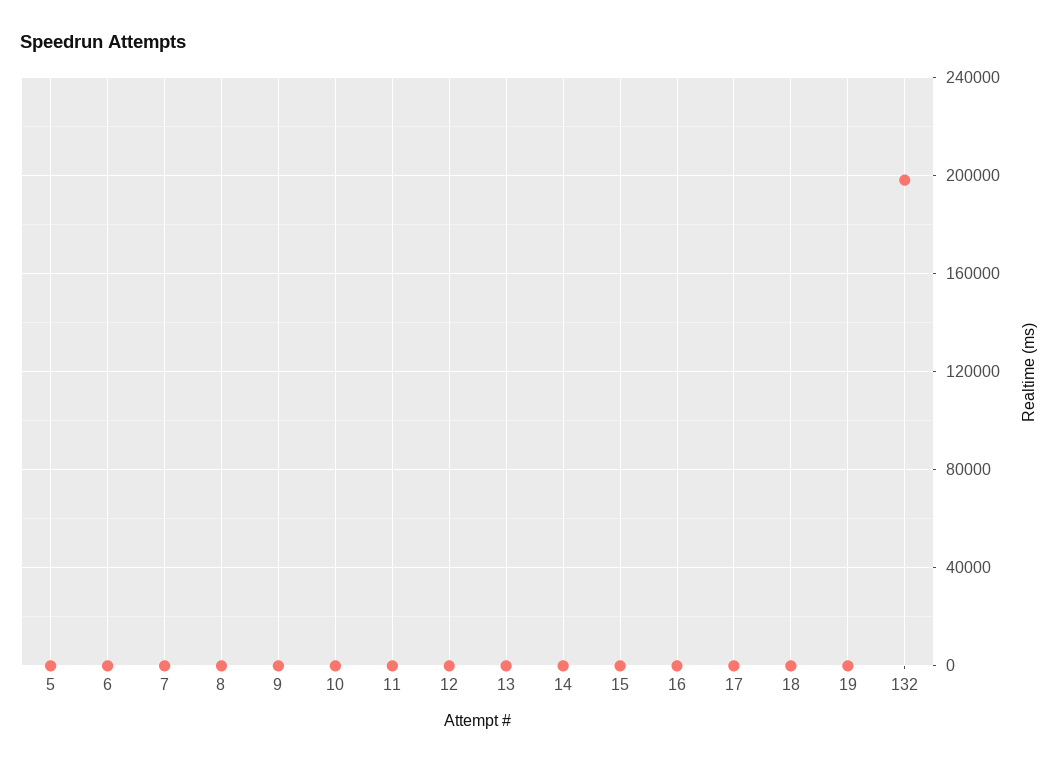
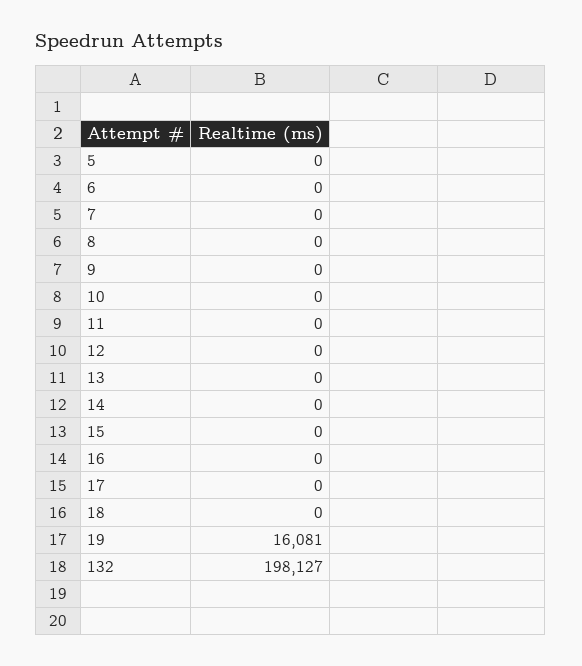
  {
    "5": 0,
    "6": 0,
    "7": 0,
    "8": 0,
    "9": 0,
    "10": 0,
    "11": 0,
    "12": 0,
    "13": 0,
    "14": 0,
    "15": 0,
    "16": 0,
    "17": 0,
    "18": 0,
-   "19": 0,
+   "19": 16081,
    "132": 198127
  }

